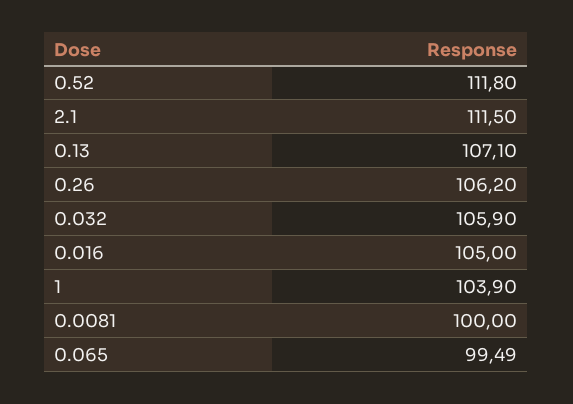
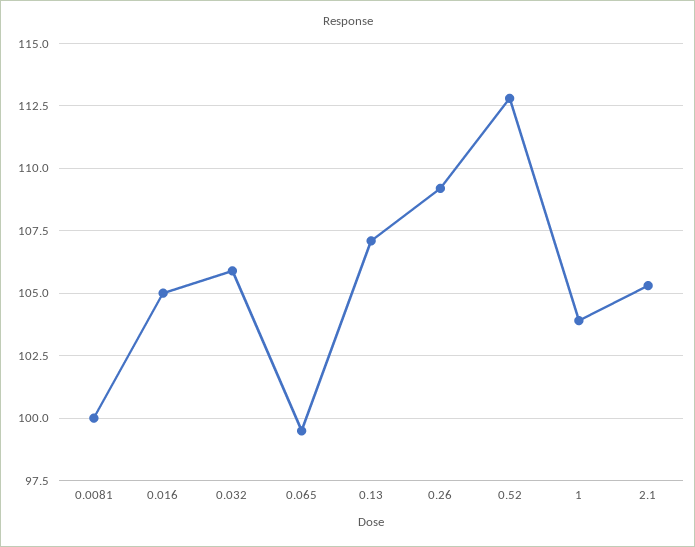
  {
-   "0.52": 111.8,
+   "0.52": 112.75,
-   "2.1": 111.5,
+   "2.1": 105.25,
    "0.13": 107.1,
-   "0.26": 106.2,
+   "0.26": 109.25,
    "0.032": 105.9,
    "0.016": 105,
    "1": 103.9,
    "0.0081": 100,
    "0.065": 99.49
  }

